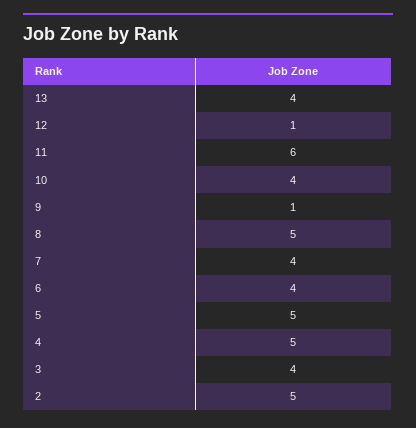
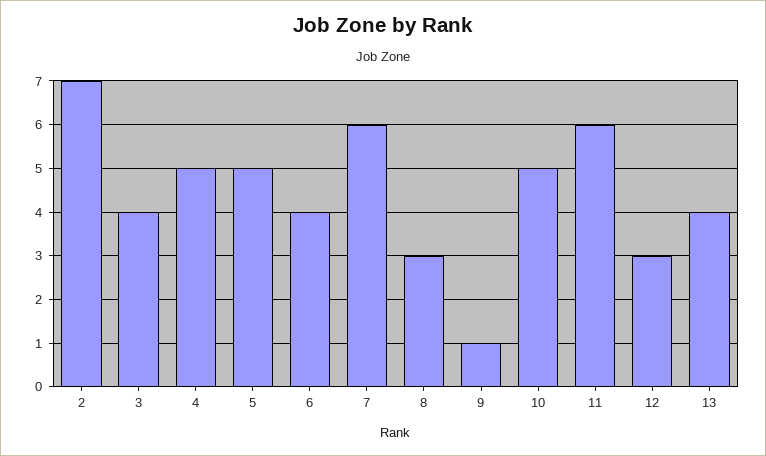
  {
    "13": 4,
-   "12": 1,
+   "12": 3,
    "11": 6,
-   "10": 4,
+   "10": 5,
    "9": 1,
-   "8": 5,
+   "8": 3,
-   "7": 4,
+   "7": 6,
    "6": 4,
    "5": 5,
    "4": 5,
    "3": 4,
-   "2": 5
+   "2": 7
  }

